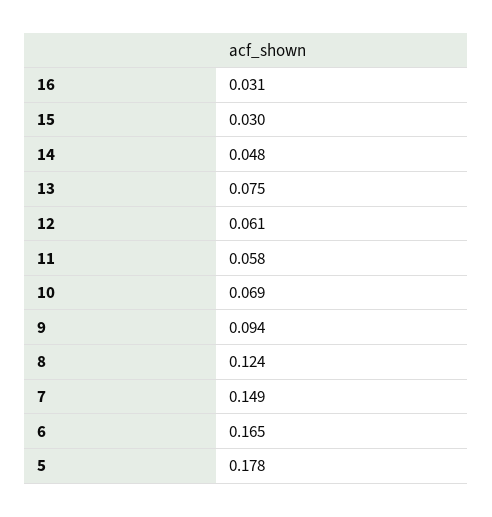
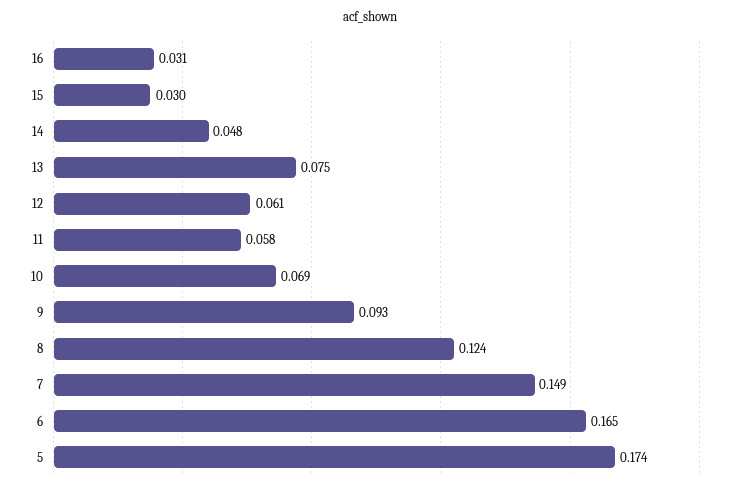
  {
    "16": 0.031,
    "15": 0.03,
    "14": 0.048,
    "13": 0.075,
    "12": 0.061,
    "11": 0.058,
    "10": 0.069,
-   "9": 0.094,
+   "9": 0.093,
    "8": 0.124,
    "7": 0.149,
    "6": 0.165,
-   "5": 0.178
+   "5": 0.174
  }

